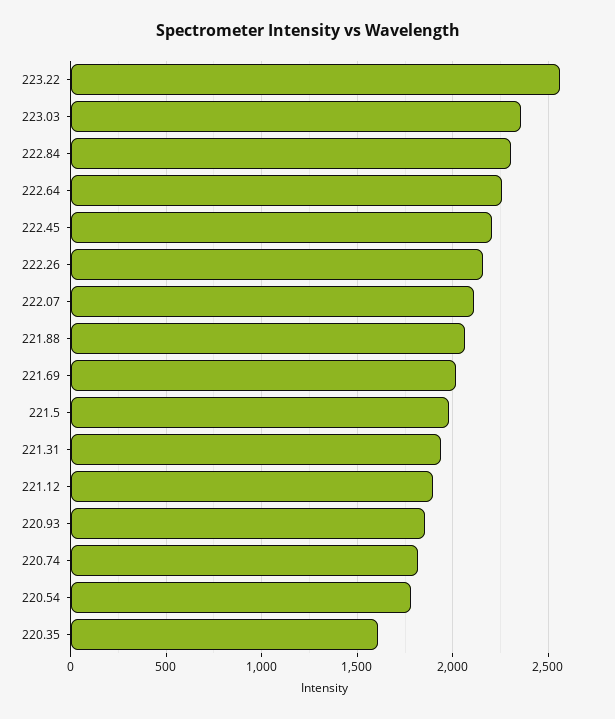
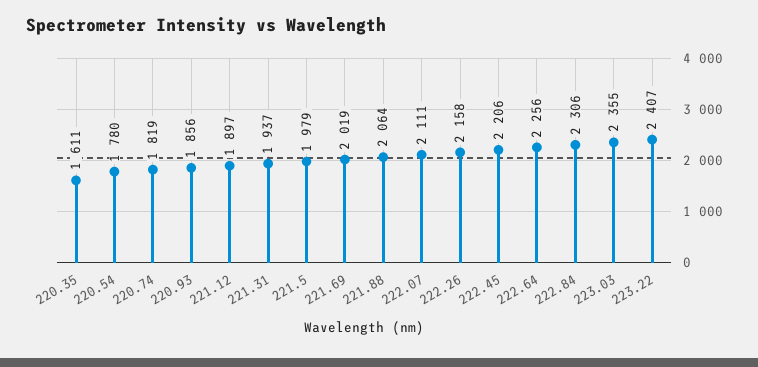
  {
-   "223.22": 2550,
+   "223.22": 2407,
    "223.03": 2355,
    "222.84": 2306,
    "222.64": 2256,
    "222.45": 2206,
    "222.26": 2158,
    "222.07": 2111,
    "221.88": 2064,
    "221.69": 2019,
    "221.5": 1979,
    "221.31": 1937,
    "221.12": 1897,
    "220.93": 1856,
    "220.74": 1819,
    "220.54": 1780,
    "220.35": 1611
  }

